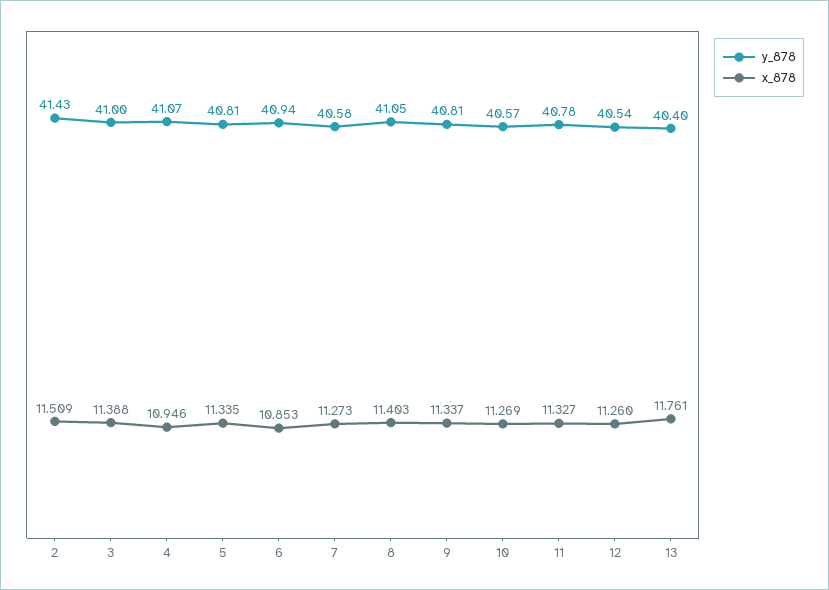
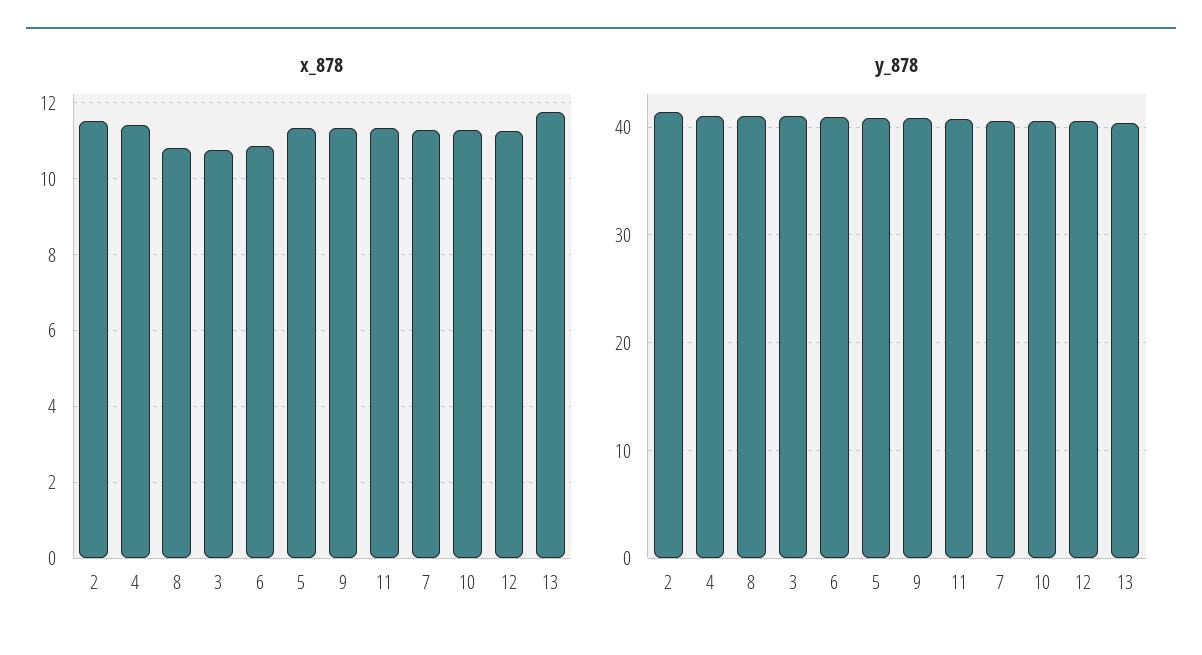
  {
    "y_878": {
      "2": 41.43,
      "3": 41,
      "4": 41.07,
      "5": 40.81,
      "6": 40.94,
      "7": 40.58,
      "8": 41.05,
      "9": 40.81,
      "10": 40.57,
      "11": 40.78,
      "12": 40.54,
      "13": 40.4
    },
    "x_878": {
      "2": 11.509,
-     "3": 11.388,
+     "3": 10.8,
-     "4": 10.946,
+     "4": 11.4,
      "5": 11.335,
      "6": 10.853,
      "7": 11.273,
-     "8": 11.403,
+     "8": 10.8,
      "9": 11.337,
      "10": 11.269,
      "11": 11.327,
      "12": 11.26,
      "13": 11.761
    }
  }

